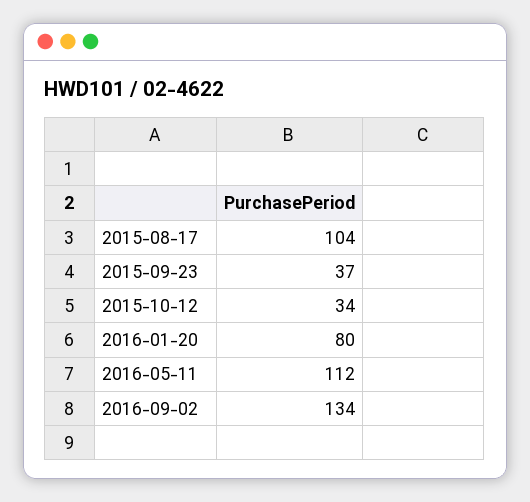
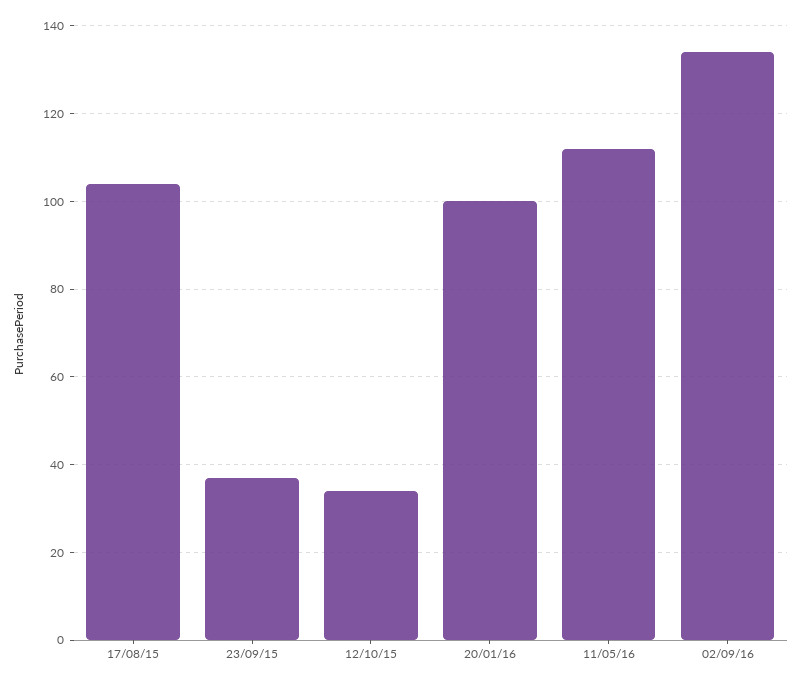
  {
    "2015-08-17": 104,
    "2015-09-23": 37,
    "2015-10-12": 34,
-   "2016-01-20": 80,
+   "2016-01-20": 100,
    "2016-05-11": 112,
    "2016-09-02": 134
  }

